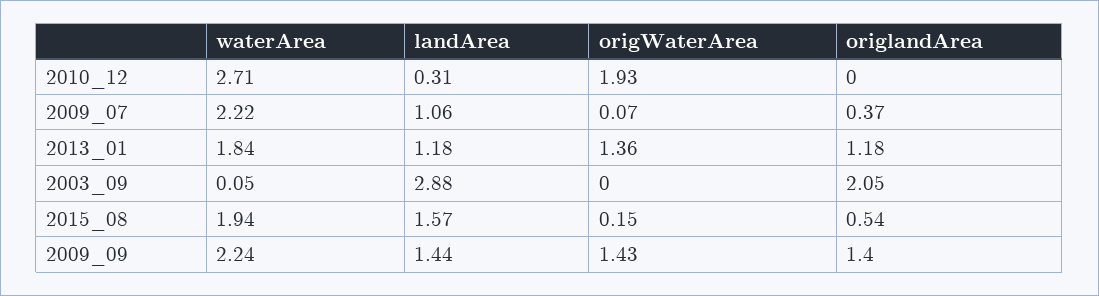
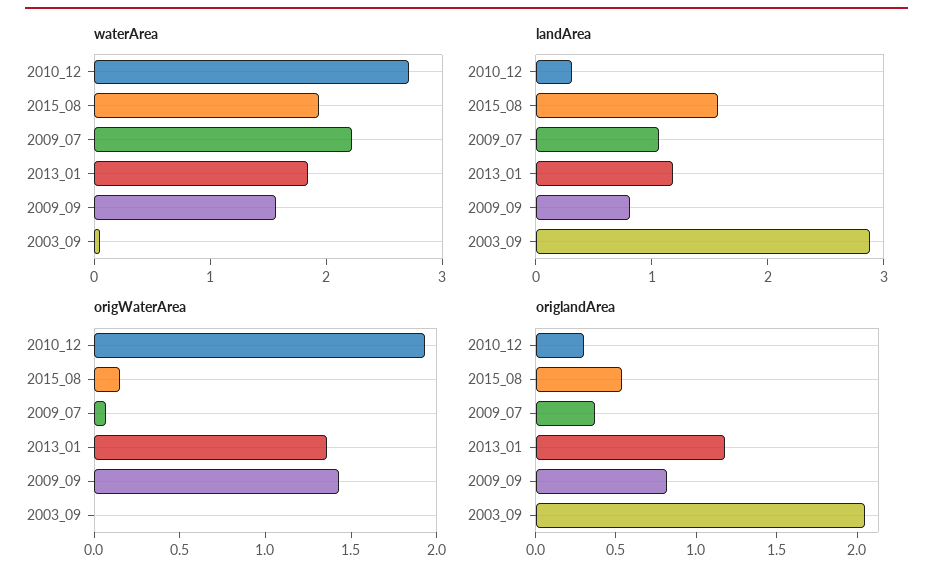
  {
    "waterArea": {
      "2010_12": 2.71,
      "2009_07": 2.22,
      "2013_01": 1.84,
      "2003_09": 0.05,
      "2015_08": 1.94,
-     "2009_09": 2.24
+     "2009_09": 1.6
    },
    "landArea": {
      "2010_12": 0.31,
      "2009_07": 1.06,
      "2013_01": 1.18,
      "2003_09": 2.88,
      "2015_08": 1.57,
-     "2009_09": 1.44
+     "2009_09": 0.8
    },
    "origWaterArea": {
      "2010_12": 1.93,
      "2009_07": 0.07,
      "2013_01": 1.36,
      "2003_09": 0,
      "2015_08": 0.15,
      "2009_09": 1.43
    },
    "origlandArea": {
-     "2010_12": 0,
+     "2010_12": 0.3,
      "2009_07": 0.37,
      "2013_01": 1.18,
      "2003_09": 2.05,
      "2015_08": 0.54,
-     "2009_09": 1.4
+     "2009_09": 0.8
    }
  }

